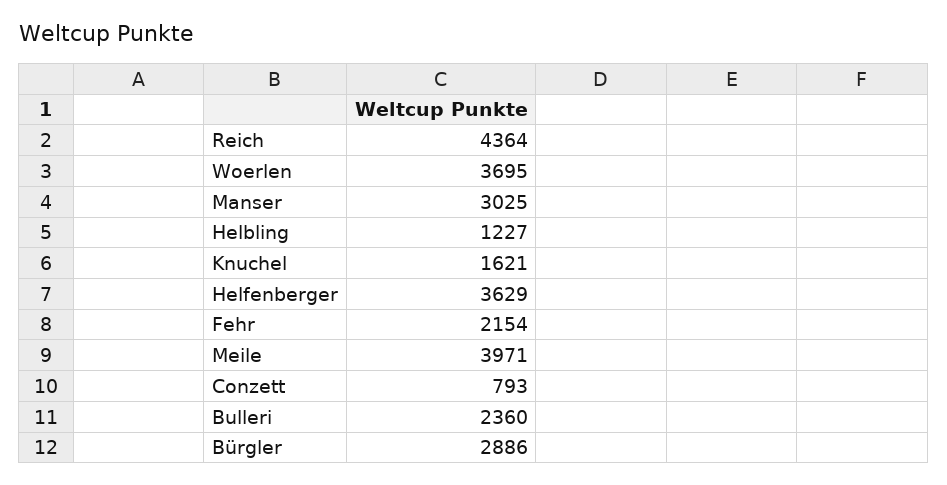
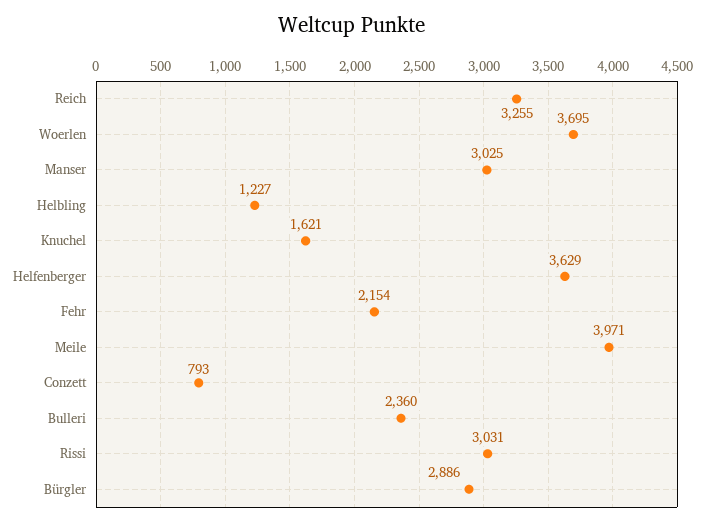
  {
-   "Reich": 4364,
+   "Reich": 3255,
    "Woerlen": 3695,
    "Manser": 3025,
    "Helbling": 1227,
    "Knuchel": 1621,
    "Helfenberger": 3629,
    "Fehr": 2154,
    "Meile": 3971,
    "Conzett": 793,
    "Bulleri": 2360,
-   "Bürgler": 2886
+   "Bürgler": 2886,
+   "Rissi": 3031
  }

